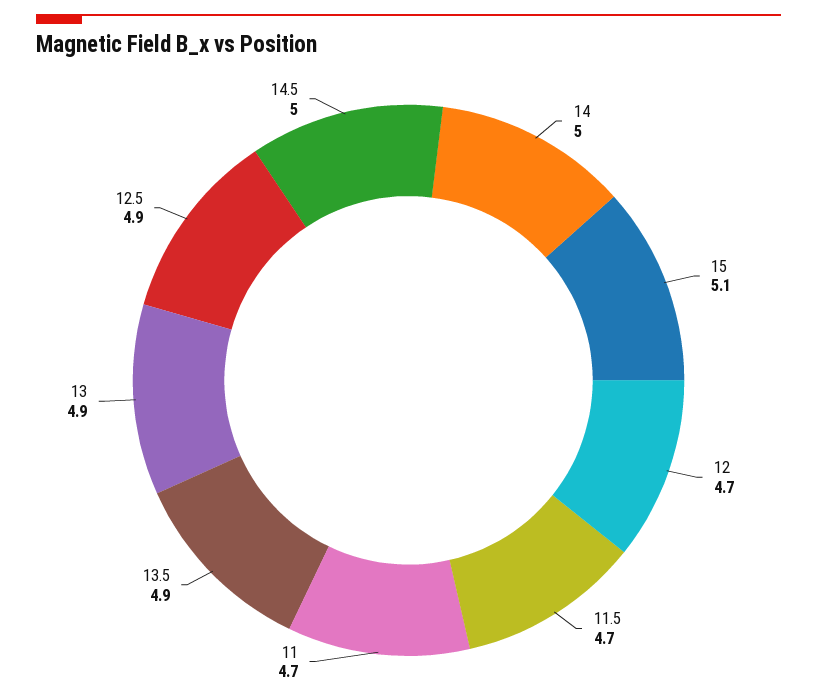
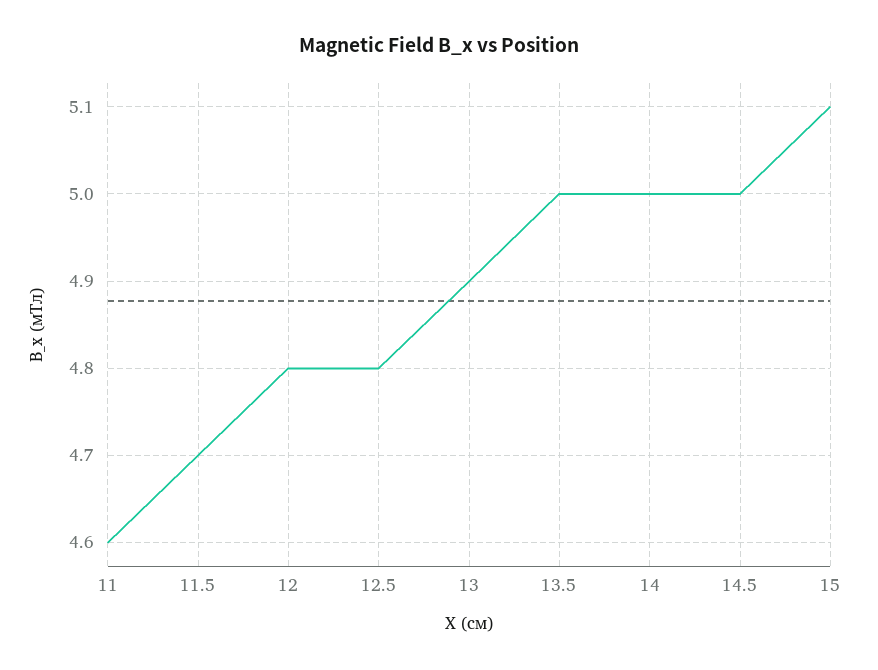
  {
    "14": 5,
    "15": 5.1,
-   "12": 4.7,
+   "12": 4.8,
    "11.5": 4.7,
-   "11": 4.7,
+   "11": 4.6,
-   "13.5": 4.9,
+   "13.5": 5,
    "13": 4.9,
-   "12.5": 4.9,
+   "12.5": 4.8,
    "14.5": 5
  }

